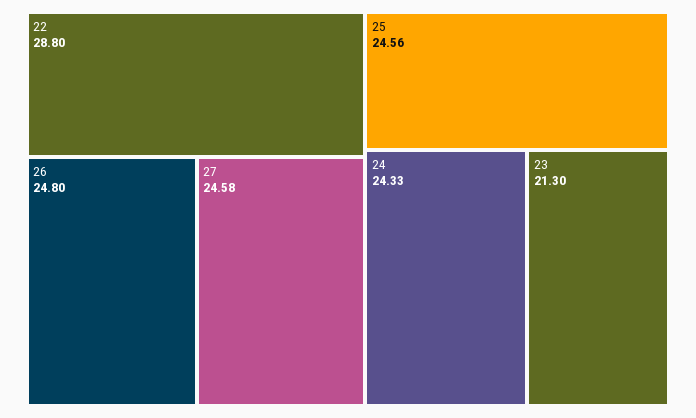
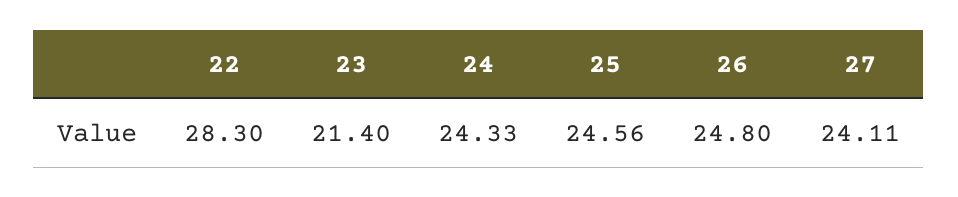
  {
-   "22": 28.8,
+   "22": 28.3,
    "26": 24.8,
-   "27": 24.58,
+   "27": 24.11,
    "25": 24.56,
    "24": 24.33,
-   "23": 21.3
+   "23": 21.4
  }

